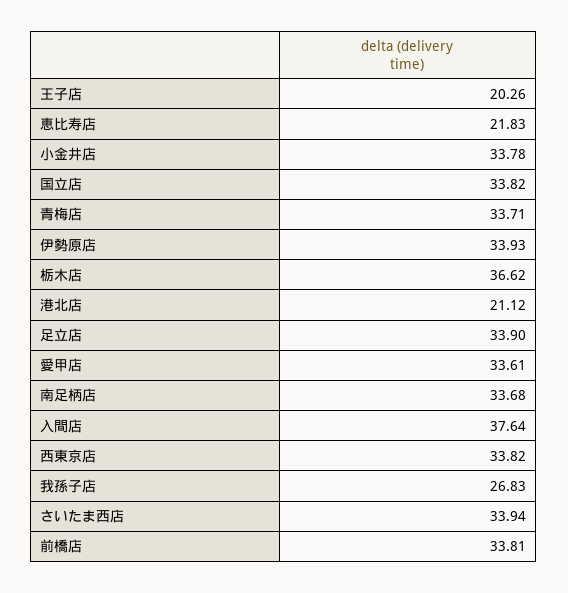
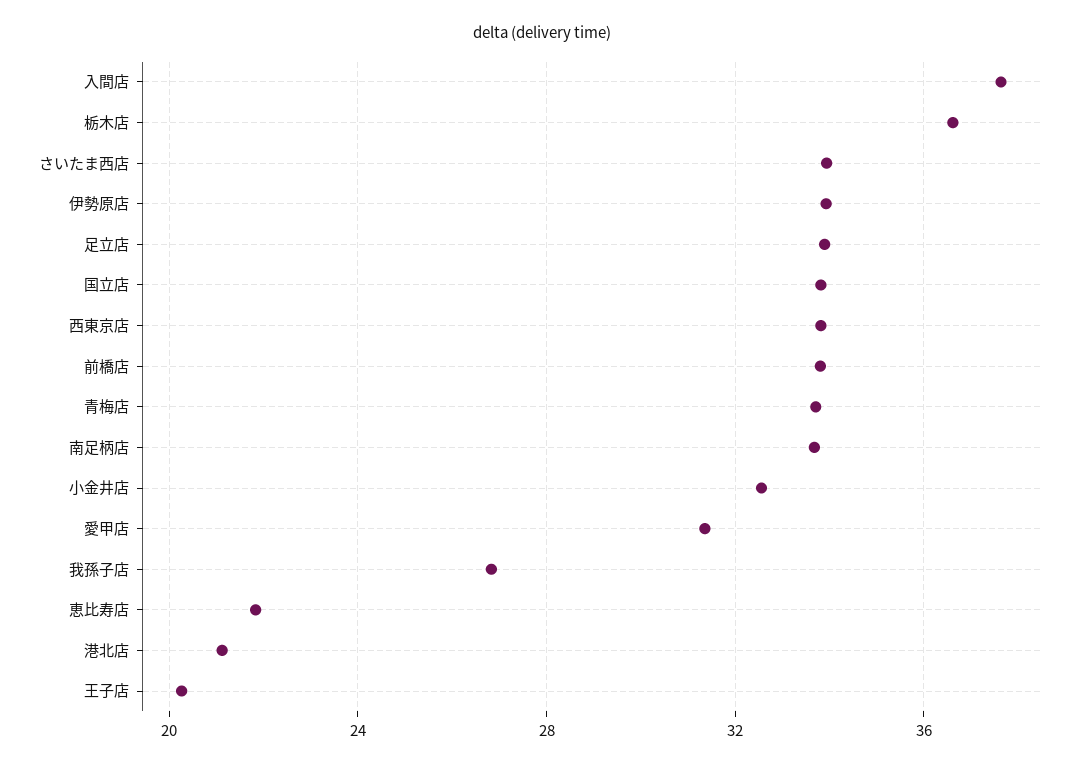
  {
    "王子店": 20.26,
    "恵比寿店": 21.83,
-   "小金井店": 33.78,
+   "小金井店": 32.5,
    "国立店": 33.82,
    "青梅店": 33.71,
    "伊勢原店": 33.93,
    "栃木店": 36.62,
    "港北店": 21.12,
    "足立店": 33.9,
-   "愛甲店": 33.61,
+   "愛甲店": 31.5,
    "南足柄店": 33.68,
    "入間店": 37.64,
    "西東京店": 33.82,
    "我孫子店": 26.83,
    "さいたま西店": 33.94,
    "前橋店": 33.81
  }

